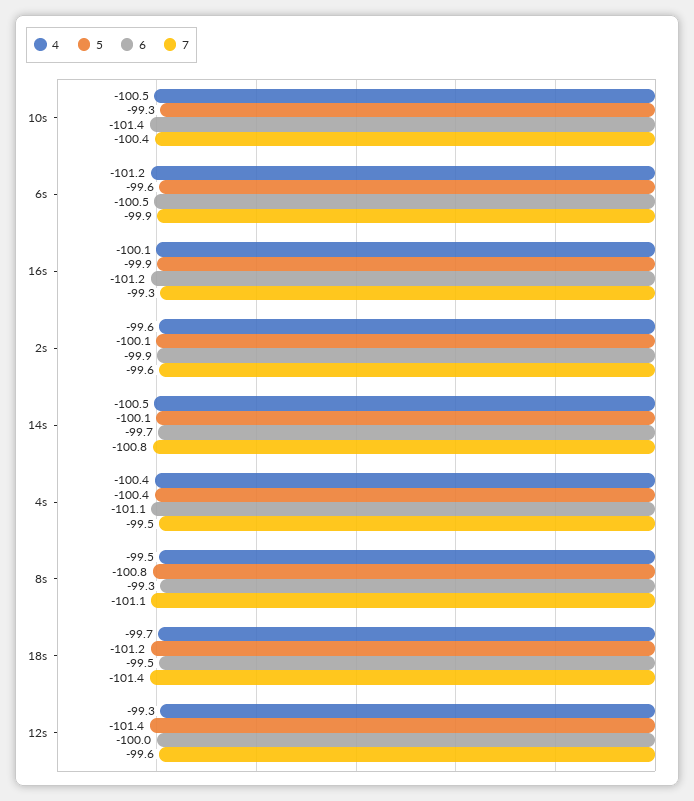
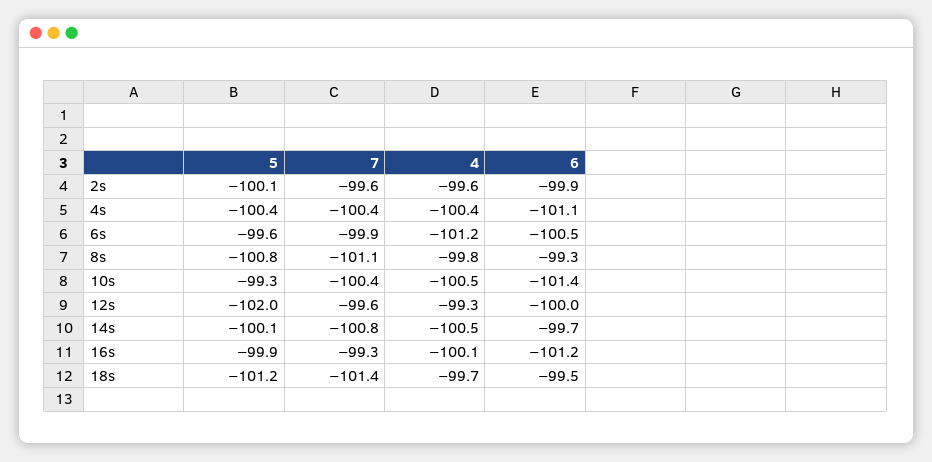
  {
    "4": {
      "10s": -100.5,
      "6s": -101.2,
      "16s": -100.1,
      "2s": -99.6,
      "14s": -100.5,
      "4s": -100.4,
-     "8s": -99.5,
+     "8s": -99.8,
      "18s": -99.7,
      "12s": -99.3
    },
    "5": {
      "10s": -99.3,
      "6s": -99.6,
      "16s": -99.9,
      "2s": -100.1,
      "14s": -100.1,
      "4s": -100.4,
      "8s": -100.8,
      "18s": -101.2,
-     "12s": -101.4
+     "12s": -102
    },
    "6": {
      "10s": -101.4,
      "6s": -100.5,
      "16s": -101.2,
      "2s": -99.9,
      "14s": -99.7,
      "4s": -101.1,
      "8s": -99.3,
      "18s": -99.5,
      "12s": -100
    },
    "7": {
      "10s": -100.4,
      "6s": -99.9,
      "16s": -99.3,
      "2s": -99.6,
      "14s": -100.8,
-     "4s": -99.5,
+     "4s": -100.4,
      "8s": -101.1,
      "18s": -101.4,
      "12s": -99.6
    }
  }

